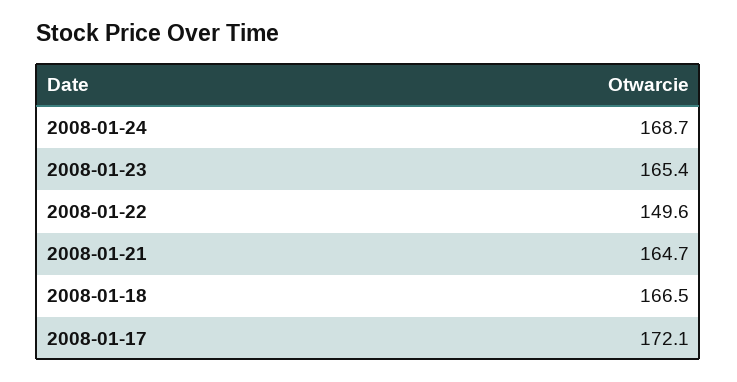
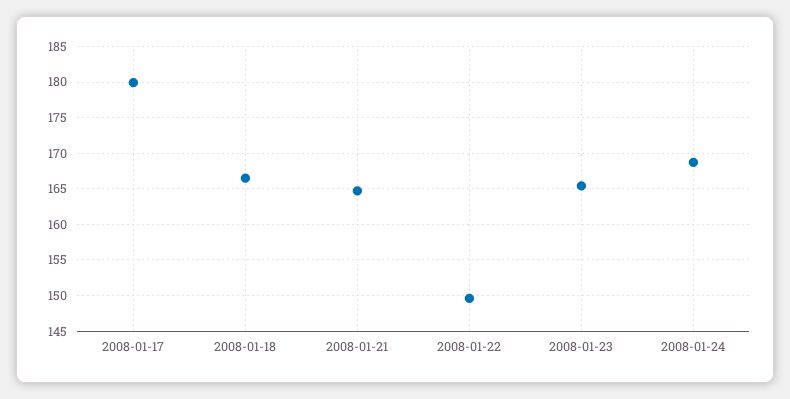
  {
    "2008-01-24": 168.7,
    "2008-01-23": 165.4,
    "2008-01-22": 149.6,
    "2008-01-21": 164.7,
    "2008-01-18": 166.5,
-   "2008-01-17": 172.1
+   "2008-01-17": 180
  }

